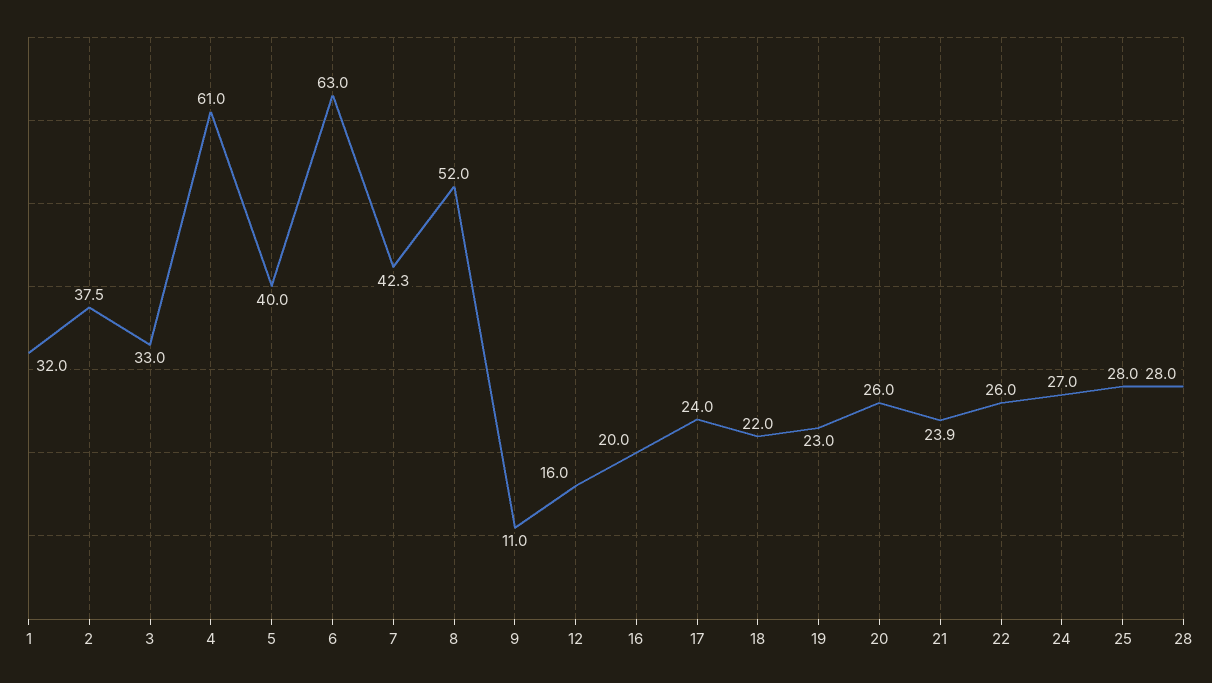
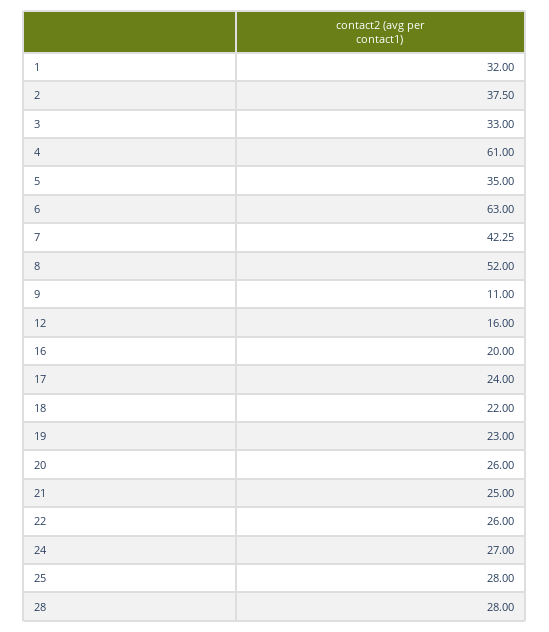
  {
    "1": 32,
    "2": 37.5,
    "3": 33,
    "4": 61,
-   "5": 40,
+   "5": 35,
    "6": 63,
    "7": 42.25,
    "8": 52,
    "9": 11,
    "12": 16,
    "16": 20,
    "17": 24,
    "18": 22,
    "19": 23,
    "20": 26,
-   "21": 23.9,
+   "21": 25,
    "22": 26,
    "24": 27,
    "25": 28,
    "28": 28
  }

